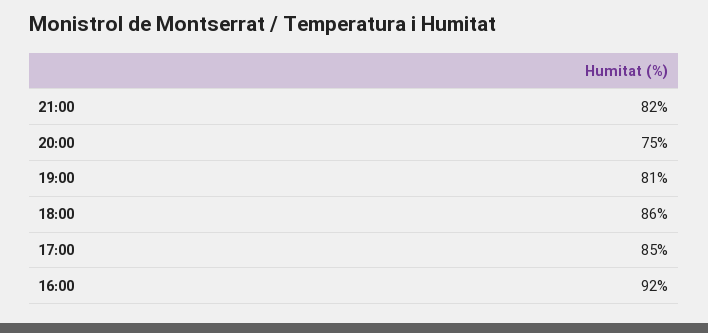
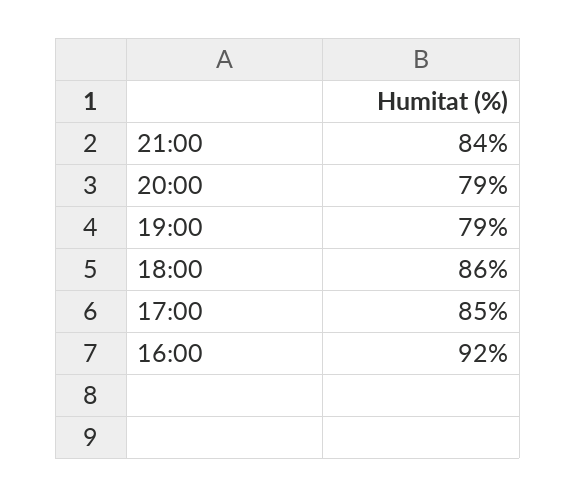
  {
-   "21:00": 82,
+   "21:00": 84,
-   "20:00": 75,
+   "20:00": 79,
-   "19:00": 81,
+   "19:00": 79,
    "18:00": 86,
    "17:00": 85,
    "16:00": 92
  }

